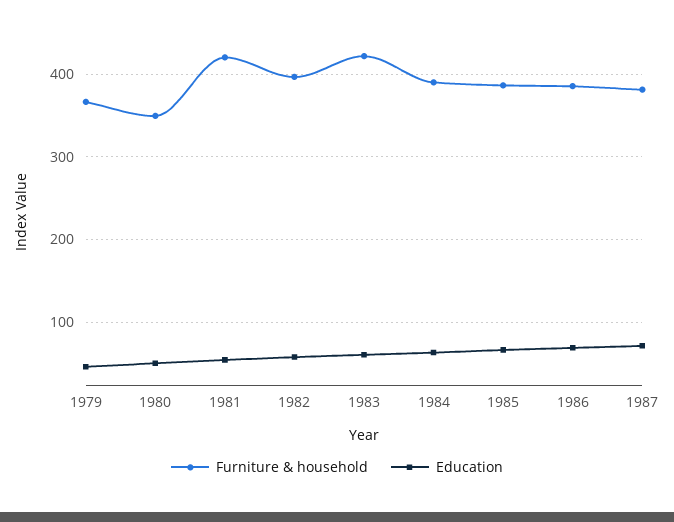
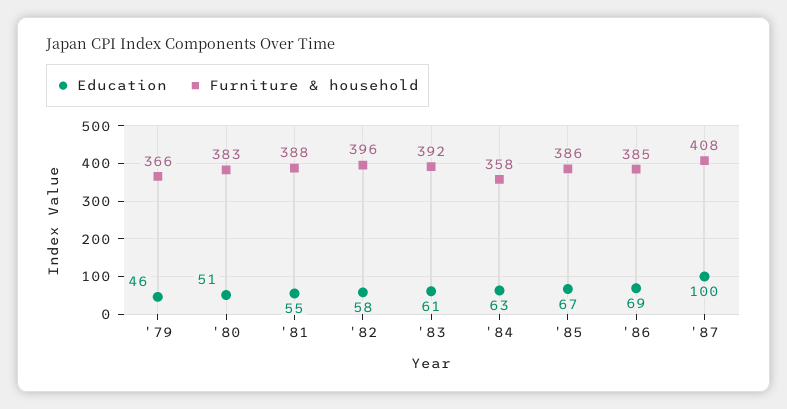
  {
    "Furniture & household": {
      "1979": 366,
-     "1980": 350,
+     "1980": 383,
-     "1981": 420,
+     "1981": 388,
      "1982": 396,
-     "1983": 420,
+     "1983": 392,
-     "1984": 390,
+     "1984": 358,
      "1985": 386,
      "1986": 385,
-     "1987": 380
+     "1987": 408
    },
    "Education": {
      "1979": 46,
      "1980": 51,
      "1981": 55,
      "1982": 58,
      "1983": 61,
      "1984": 63,
      "1985": 67,
      "1986": 69,
-     "1987": 70
+     "1987": 100
    }
  }

